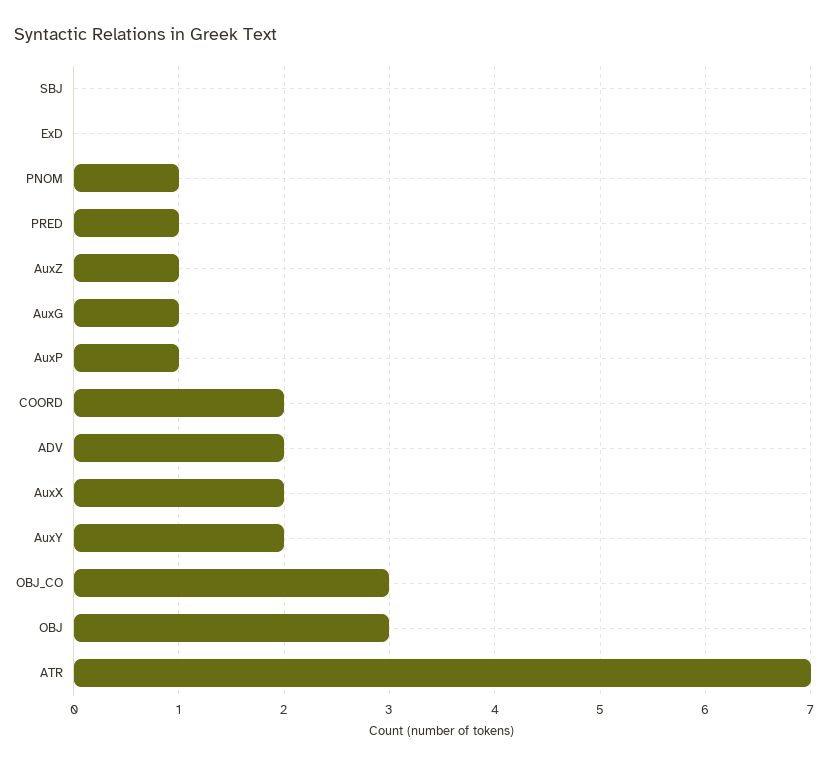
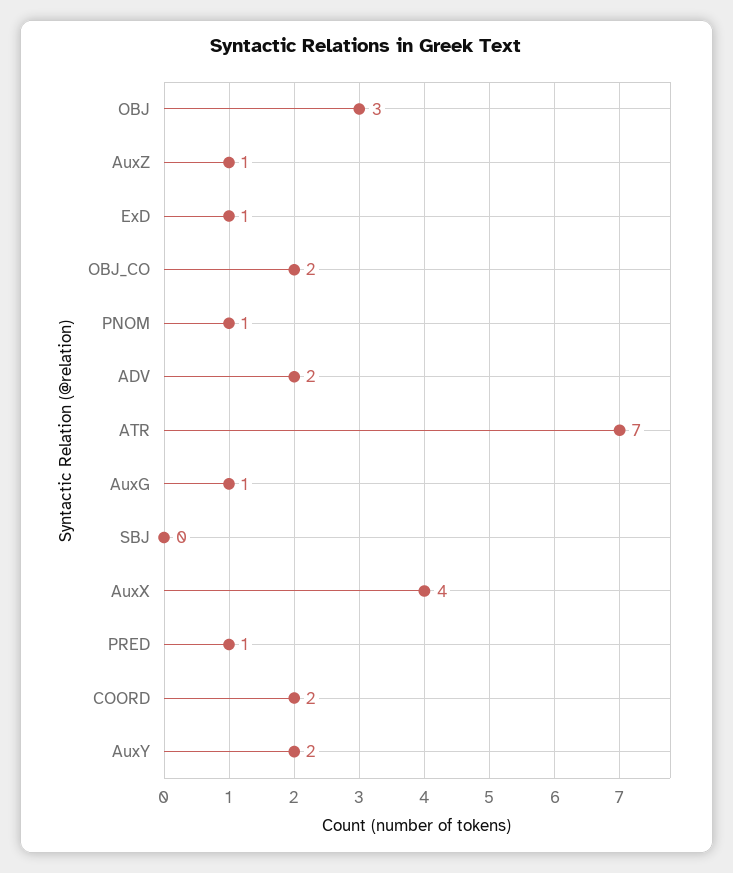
  {
    "SBJ": 0,
-   "ExD": 0,
+   "ExD": 1,
    "PNOM": 1,
    "PRED": 1,
    "AuxZ": 1,
    "AuxG": 1,
-   "AuxP": 1,
    "COORD": 2,
    "ADV": 2,
-   "AuxX": 2,
+   "AuxX": 4,
    "AuxY": 2,
-   "OBJ_CO": 3,
+   "OBJ_CO": 2,
    "OBJ": 3,
    "ATR": 7
  }

